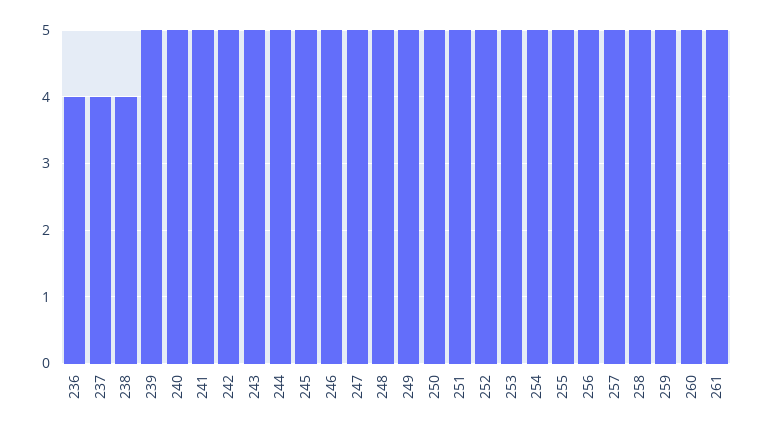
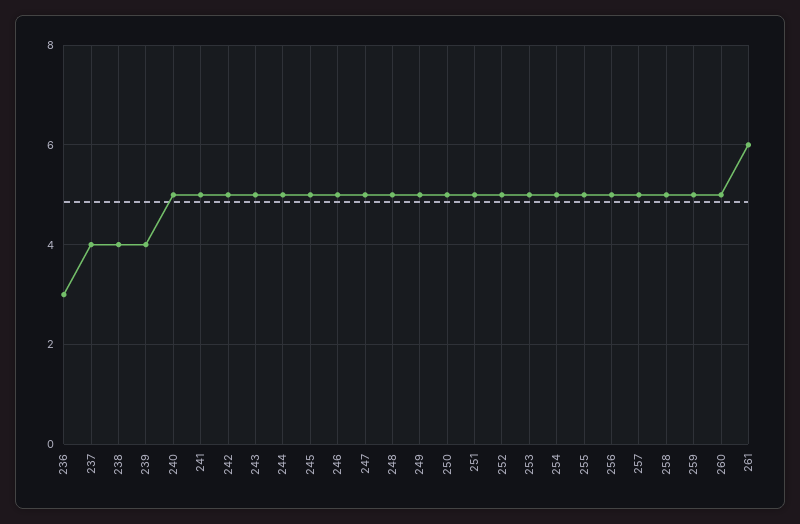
  {
-   "236": 4,
+   "236": 3,
    "237": 4,
    "238": 4,
-   "239": 5,
+   "239": 4,
    "240": 5,
    "241": 5,
    "242": 5,
    "243": 5,
    "244": 5,
    "245": 5,
    "246": 5,
    "247": 5,
    "248": 5,
    "249": 5,
    "250": 5,
    "251": 5,
    "252": 5,
    "253": 5,
    "254": 5,
    "255": 5,
    "256": 5,
    "257": 5,
    "258": 5,
    "259": 5,
    "260": 5,
-   "261": 5
+   "261": 6
  }

